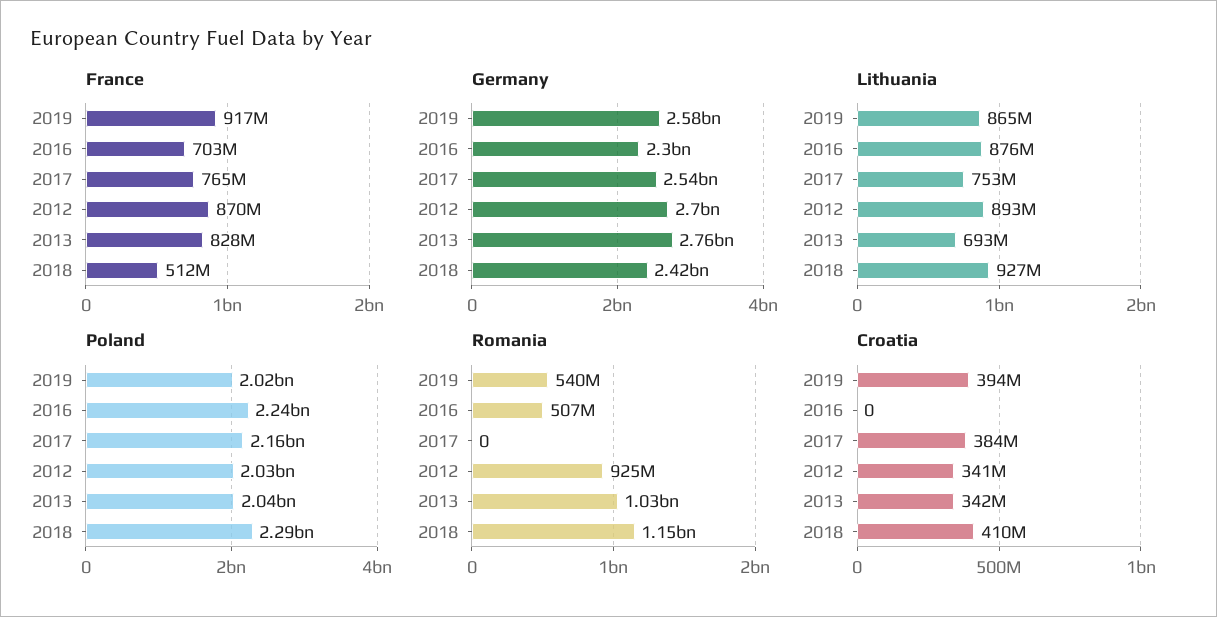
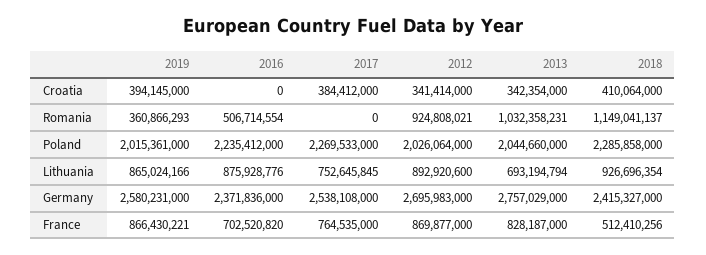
  {
    "France": {
-     "2019": 917000000,
+     "2019": 866430221,
      "2016": 702520820,
      "2017": 764535000,
      "2012": 869877000,
      "2013": 828187000,
      "2018": 512410256
    },
    "Germany": {
      "2019": 2580231000,
-     "2016": 2300000000,
+     "2016": 2371836000,
      "2017": 2538108000,
      "2012": 2695983000,
      "2013": 2757029000,
      "2018": 2415327000
    },
    "Lithuania": {
      "2019": 865024166,
      "2016": 875928776,
      "2017": 752645845,
      "2012": 892920600,
      "2013": 693194794,
      "2018": 926696354
    },
    "Poland": {
      "2019": 2015361000,
      "2016": 2235412000,
-     "2017": 2160000000,
+     "2017": 2269533000,
      "2012": 2026064000,
      "2013": 2044660000,
      "2018": 2285858000
    },
    "Romania": {
-     "2019": 540000000,
+     "2019": 360866293,
      "2016": 506714554,
      "2017": 0,
      "2012": 924808021,
      "2013": 1032358231,
      "2018": 1149041137
    },
    "Croatia": {
      "2019": 394145000,
      "2016": 0,
      "2017": 384412000,
      "2012": 341414000,
      "2013": 342354000,
      "2018": 410064000
    }
  }

